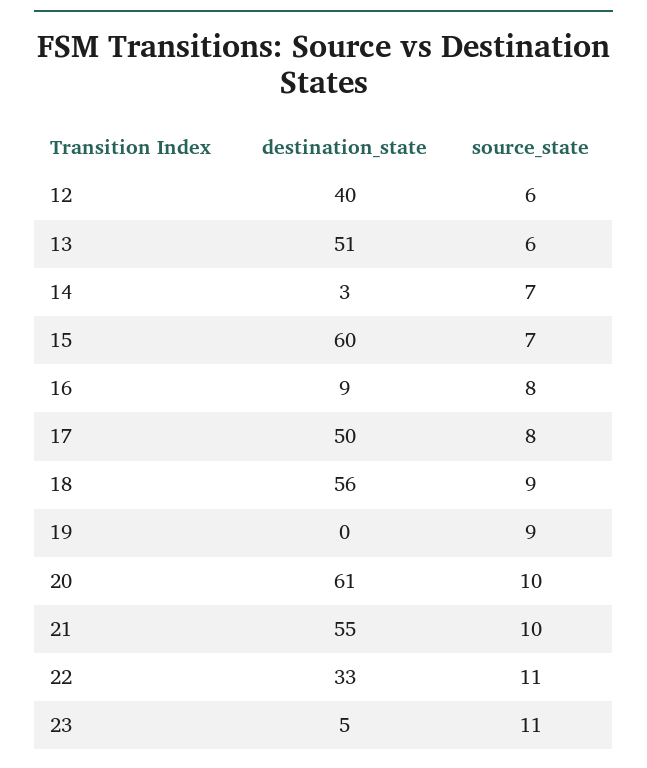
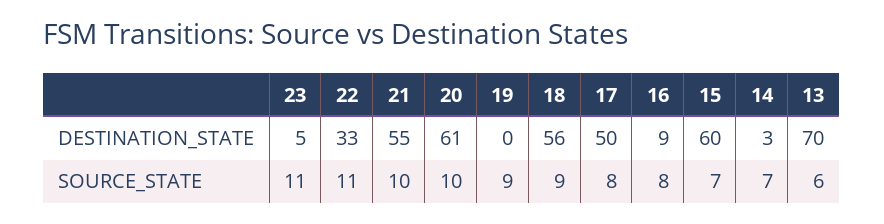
  {
    "destination_state": {
-     "12": 40,
-     "13": 51,
+     "13": 70,
      "14": 3,
      "15": 60,
      "16": 9,
      "17": 50,
      "18": 56,
      "19": 0,
      "20": 61,
      "21": 55,
      "22": 33,
      "23": 5
    },
    "source_state": {
-     "12": 6,
      "13": 6,
      "14": 7,
      "15": 7,
      "16": 8,
      "17": 8,
      "18": 9,
      "19": 9,
      "20": 10,
      "21": 10,
      "22": 11,
      "23": 11
    }
  }

